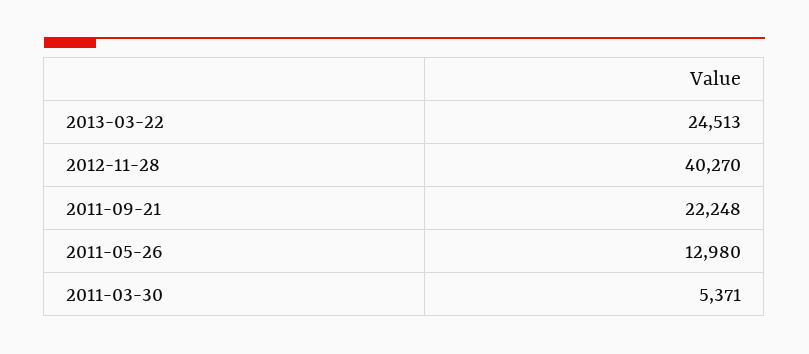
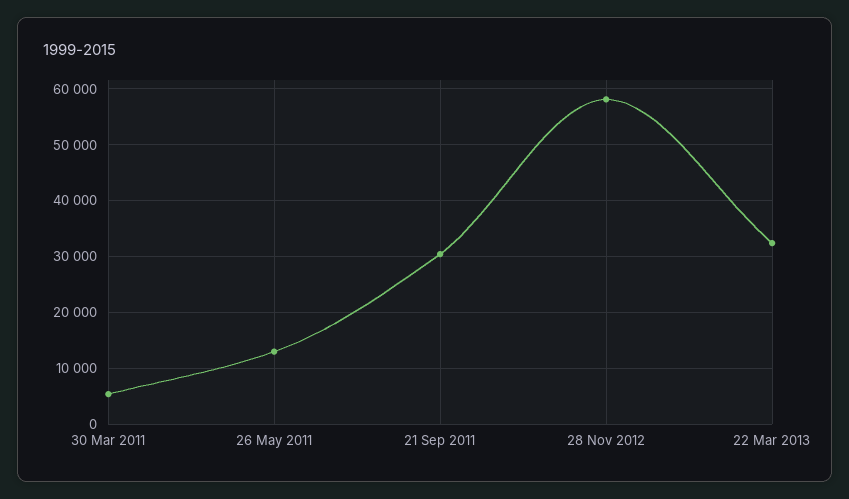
  {
-   "2013-03-22": 24513,
+   "2013-03-22": 32000,
-   "2012-11-28": 40270,
+   "2012-11-28": 58000,
-   "2011-09-21": 22248,
+   "2011-09-21": 30000,
    "2011-05-26": 12980,
    "2011-03-30": 5371
  }

